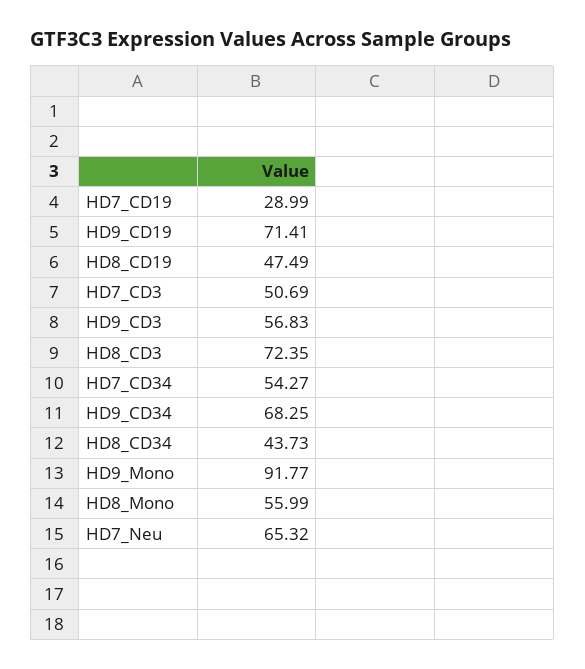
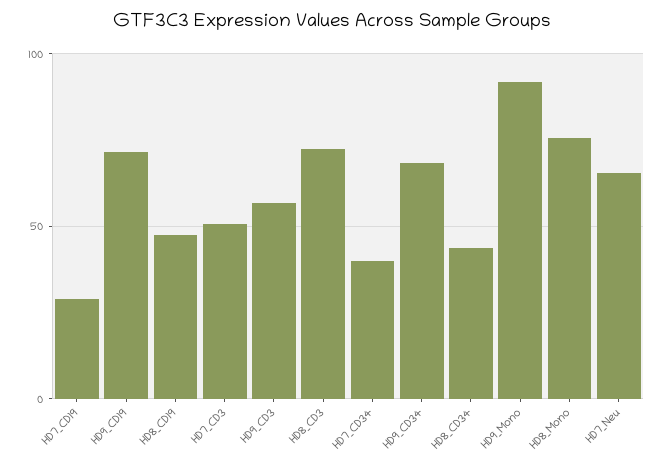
  {
    "HD7_CD19": 28.99,
    "HD9_CD19": 71.41,
    "HD8_CD19": 47.49,
    "HD7_CD3": 50.69,
    "HD9_CD3": 56.83,
    "HD8_CD3": 72.35,
-   "HD7_CD34": 54.27,
+   "HD7_CD34": 40,
    "HD9_CD34": 68.25,
    "HD8_CD34": 43.73,
    "HD9_Mono": 91.77,
-   "HD8_Mono": 55.99,
+   "HD8_Mono": 75,
    "HD7_Neu": 65.32
  }

